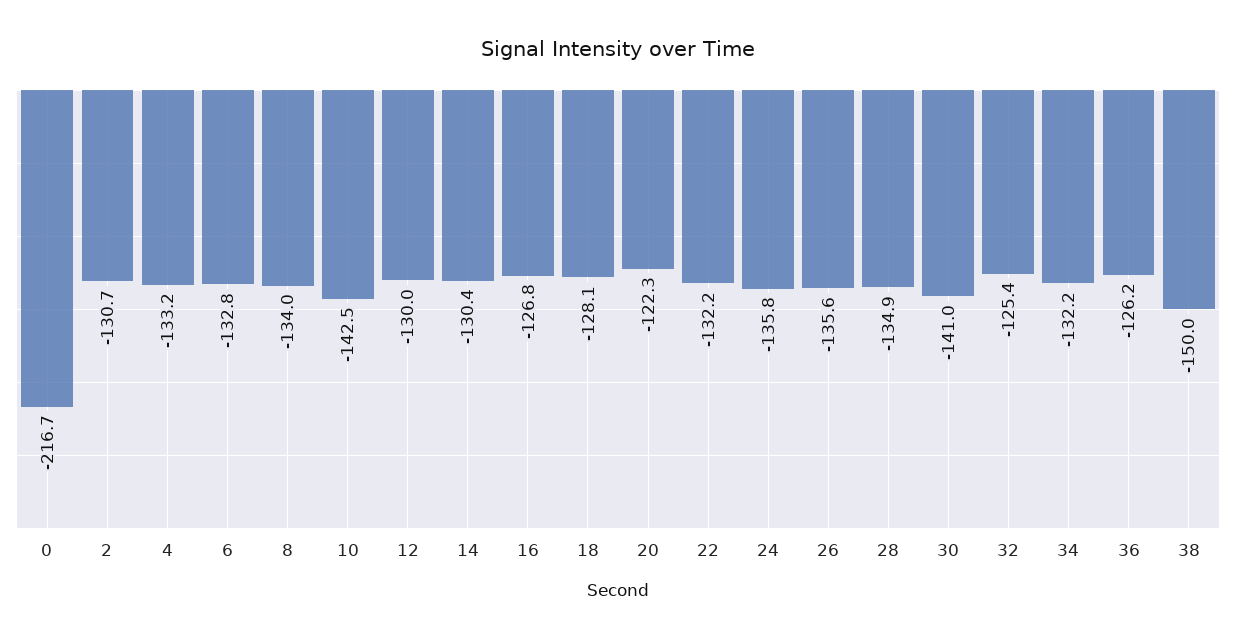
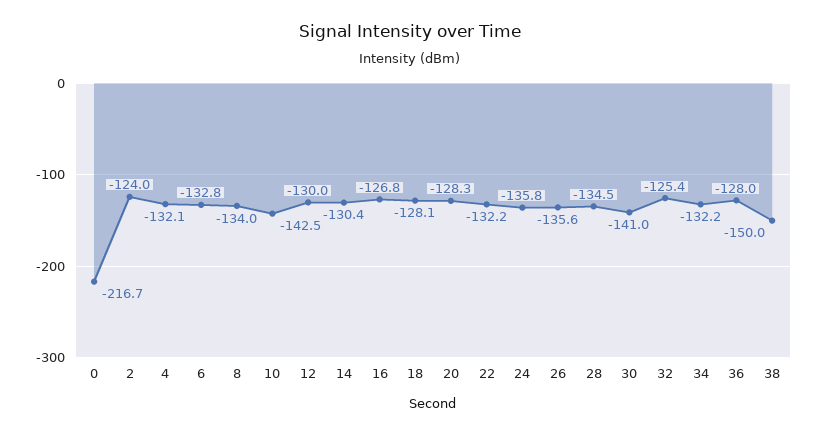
  {
    "0": -216.7,
-   "2": -130.7,
+   "2": -124,
-   "4": -133.2,
+   "4": -132.1,
    "6": -132.8,
    "8": -134,
    "10": -142.5,
    "12": -130,
    "14": -130.4,
    "16": -126.8,
    "18": -128.1,
-   "20": -122.3,
+   "20": -128.3,
    "22": -132.2,
    "24": -135.8,
    "26": -135.6,
-   "28": -134.9,
+   "28": -134.5,
    "30": -141,
    "32": -125.4,
    "34": -132.2,
-   "36": -126.2,
+   "36": -128,
    "38": -150
  }

